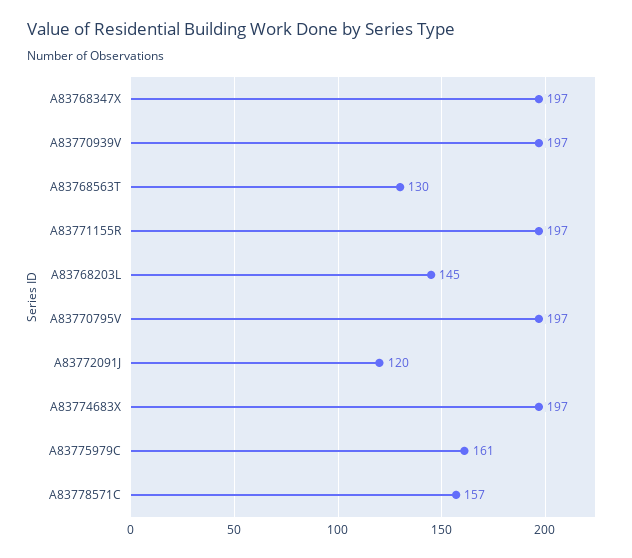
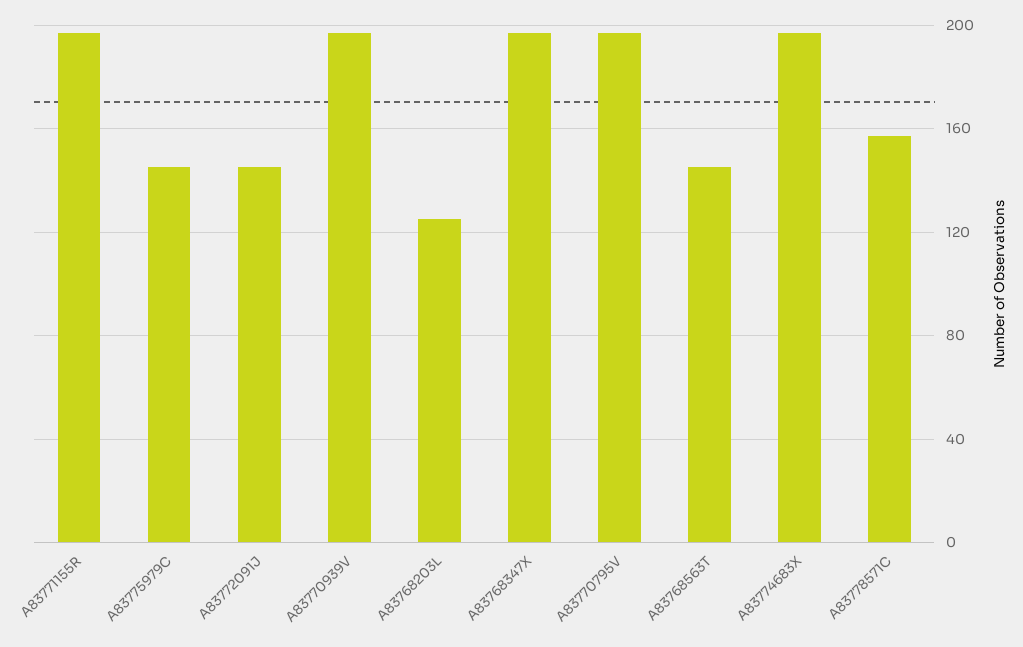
  {
    "A83768347X": 197,
    "A83770939V": 197,
-   "A83768563T": 130,
+   "A83768563T": 145,
    "A83771155R": 197,
-   "A83768203L": 145,
+   "A83768203L": 125,
    "A83770795V": 197,
-   "A83772091J": 120,
+   "A83772091J": 145,
    "A83774683X": 197,
-   "A83775979C": 161,
+   "A83775979C": 145,
    "A83778571C": 157
  }

